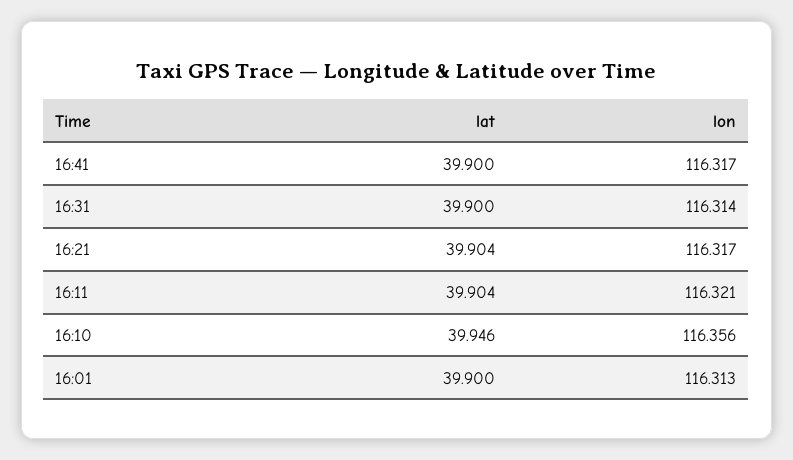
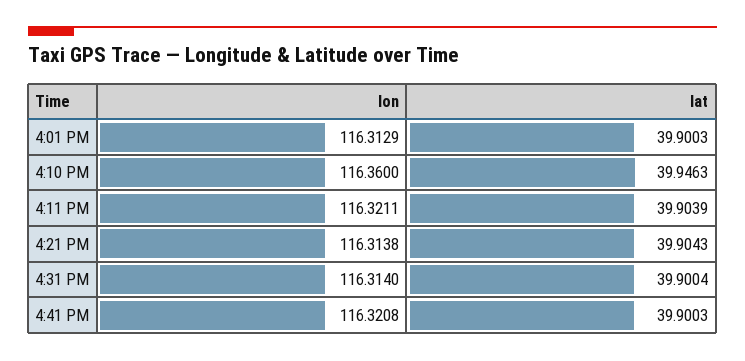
  {
    "lat": {
      "16:41": 39.9003,
      "16:31": 39.9004,
      "16:21": 39.9043,
      "16:11": 39.9039,
      "16:10": 39.9463,
      "16:01": 39.9003
    },
    "lon": {
-     "16:41": 116.317,
+     "16:41": 116.3208,
      "16:31": 116.314,
-     "16:21": 116.317,
+     "16:21": 116.3138,
      "16:11": 116.3211,
-     "16:10": 116.356,
+     "16:10": 116.36,
      "16:01": 116.3129
    }
  }

